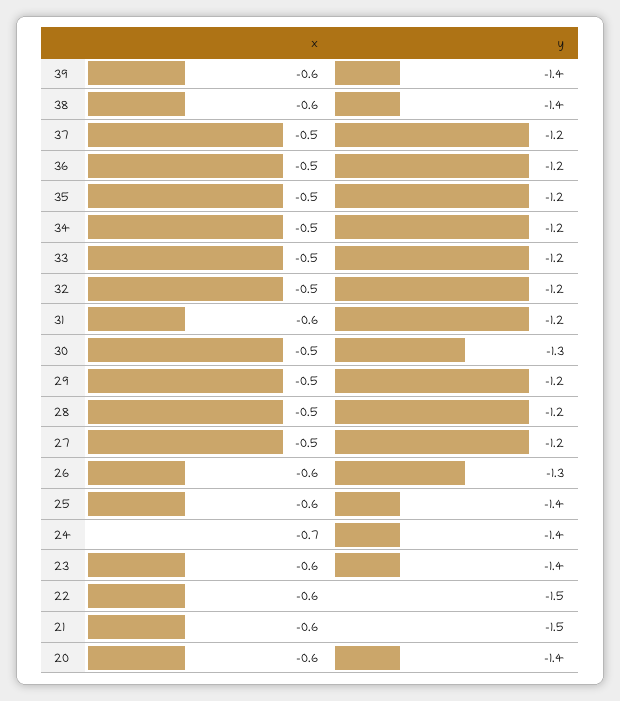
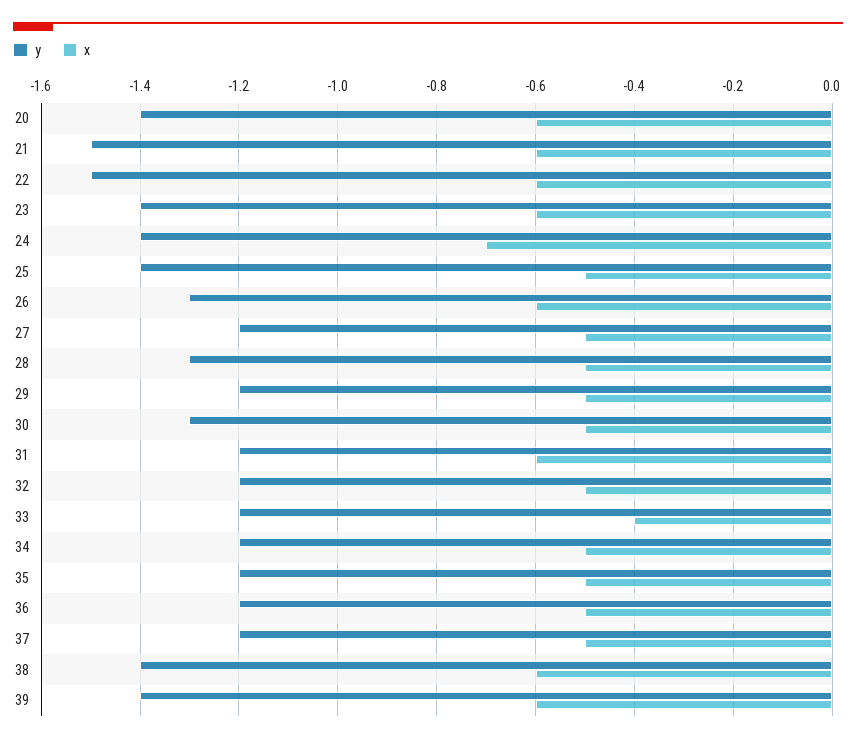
  {
    "x": {
      "39": -0.6,
      "38": -0.6,
      "37": -0.5,
      "36": -0.5,
      "35": -0.5,
      "34": -0.5,
-     "33": -0.5,
+     "33": -0.4,
      "32": -0.5,
      "31": -0.6,
      "30": -0.5,
      "29": -0.5,
      "28": -0.5,
      "27": -0.5,
      "26": -0.6,
-     "25": -0.6,
+     "25": -0.5,
      "24": -0.7,
      "23": -0.6,
      "22": -0.6,
      "21": -0.6,
      "20": -0.6
    },
    "y": {
      "39": -1.4,
      "38": -1.4,
      "37": -1.2,
      "36": -1.2,
      "35": -1.2,
      "34": -1.2,
      "33": -1.2,
      "32": -1.2,
      "31": -1.2,
      "30": -1.3,
      "29": -1.2,
-     "28": -1.2,
+     "28": -1.3,
      "27": -1.2,
      "26": -1.3,
      "25": -1.4,
      "24": -1.4,
      "23": -1.4,
      "22": -1.5,
      "21": -1.5,
      "20": -1.4
    }
  }

